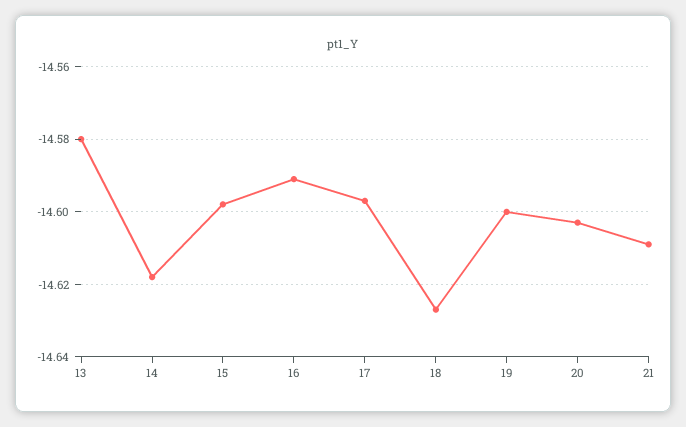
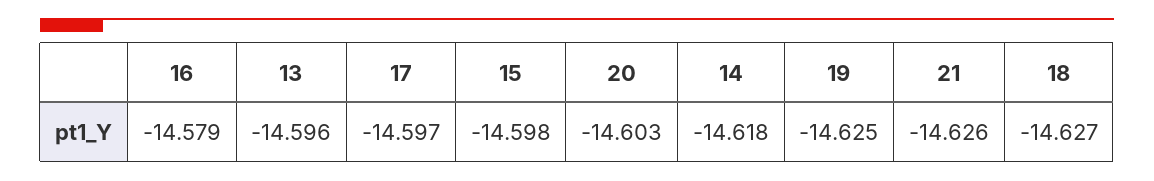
  {
-   "13": -14.58,
+   "13": -14.596,
    "14": -14.618,
    "15": -14.598,
-   "16": -14.59,
+   "16": -14.579,
    "17": -14.597,
    "18": -14.627,
-   "19": -14.6,
+   "19": -14.625,
    "20": -14.603,
-   "21": -14.61
+   "21": -14.626
  }

